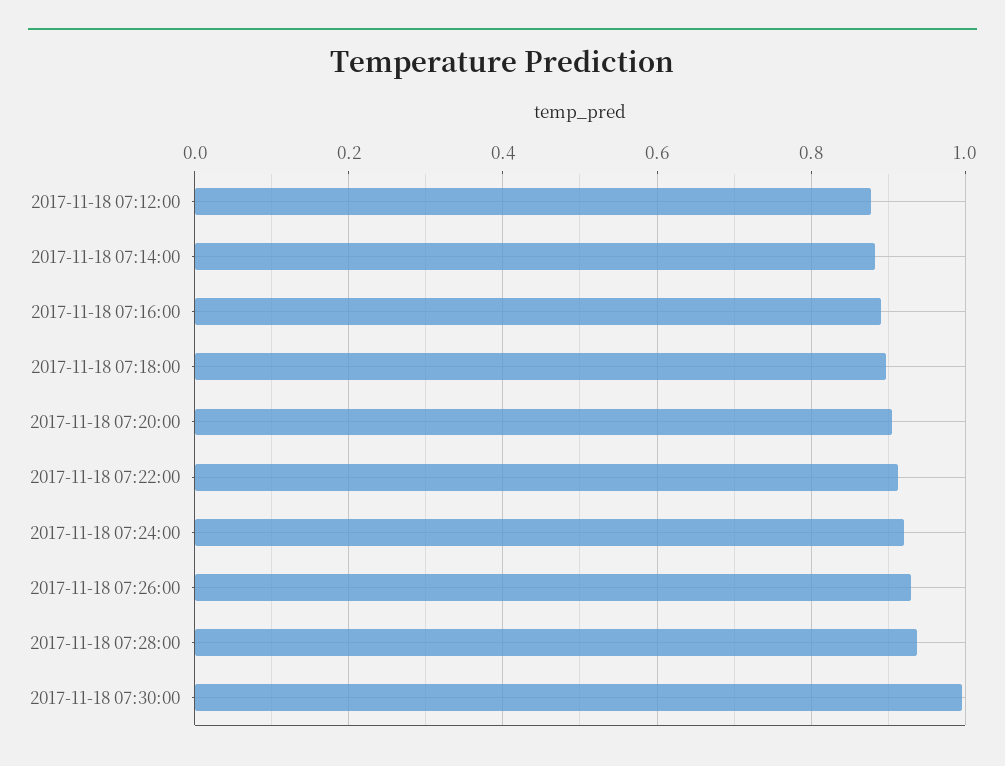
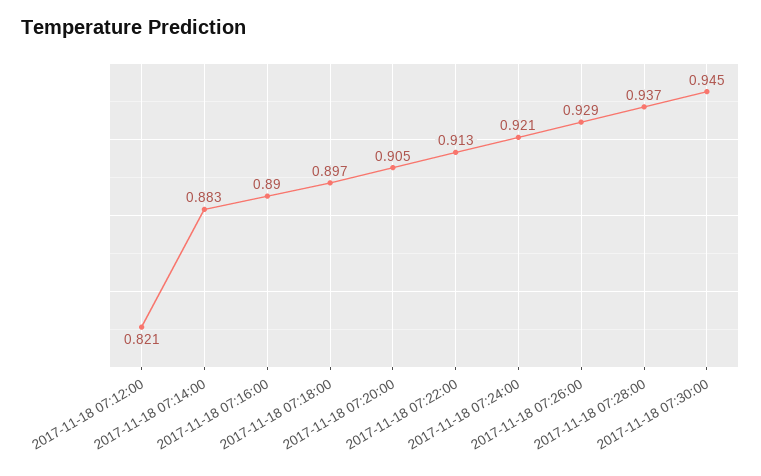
  {
-   "2017-11-18 07:12:00": 0.88,
+   "2017-11-18 07:12:00": 0.821,
    "2017-11-18 07:14:00": 0.883,
    "2017-11-18 07:16:00": 0.89,
    "2017-11-18 07:18:00": 0.897,
    "2017-11-18 07:20:00": 0.905,
    "2017-11-18 07:22:00": 0.913,
    "2017-11-18 07:24:00": 0.921,
    "2017-11-18 07:26:00": 0.929,
    "2017-11-18 07:28:00": 0.937,
-   "2017-11-18 07:30:00": 1
+   "2017-11-18 07:30:00": 0.945
  }

